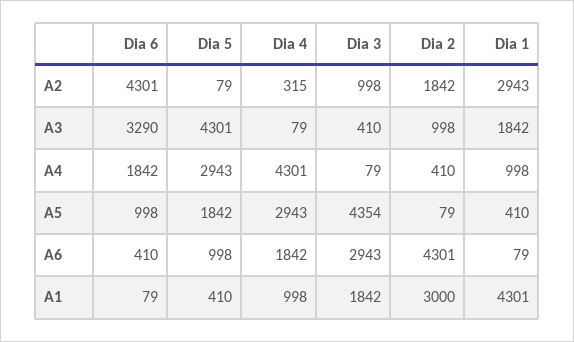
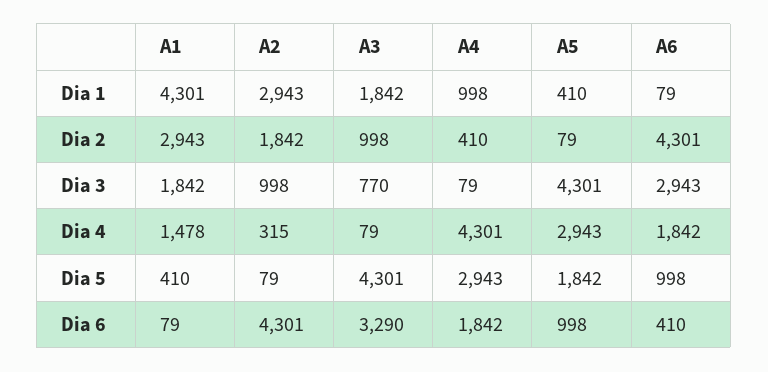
  {
    "Dia 6": {
      "A2": 4301,
      "A3": 3290,
      "A4": 1842,
      "A5": 998,
      "A6": 410,
      "A1": 79
    },
    "Dia 5": {
      "A2": 79,
      "A3": 4301,
      "A4": 2943,
      "A5": 1842,
      "A6": 998,
      "A1": 410
    },
    "Dia 4": {
      "A2": 315,
      "A3": 79,
      "A4": 4301,
      "A5": 2943,
      "A6": 1842,
-     "A1": 998
+     "A1": 1478
    },
    "Dia 3": {
      "A2": 998,
-     "A3": 410,
+     "A3": 770,
      "A4": 79,
-     "A5": 4354,
+     "A5": 4301,
      "A6": 2943,
      "A1": 1842
    },
    "Dia 2": {
      "A2": 1842,
      "A3": 998,
      "A4": 410,
      "A5": 79,
      "A6": 4301,
-     "A1": 3000
+     "A1": 2943
    },
    "Dia 1": {
      "A2": 2943,
      "A3": 1842,
      "A4": 998,
      "A5": 410,
      "A6": 79,
      "A1": 4301
    }
  }

